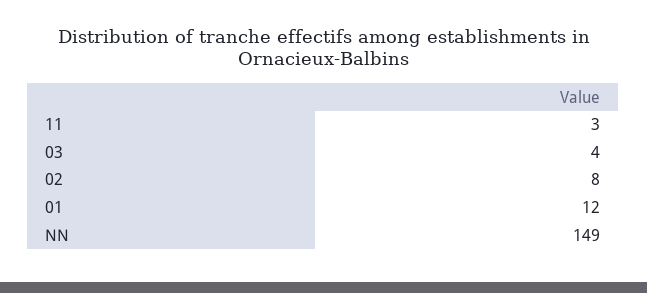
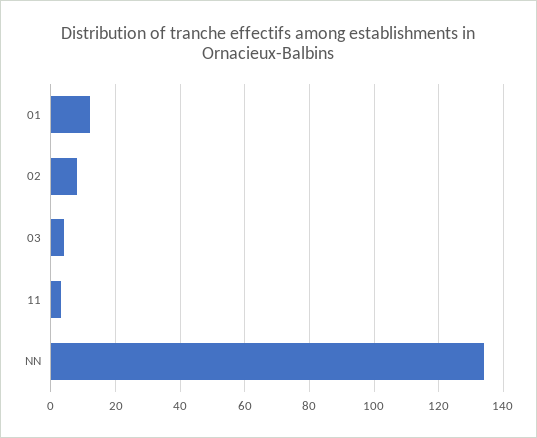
  {
    "11": 3,
    "03": 4,
    "02": 8,
    "01": 12,
-   "NN": 149
+   "NN": 135
  }

